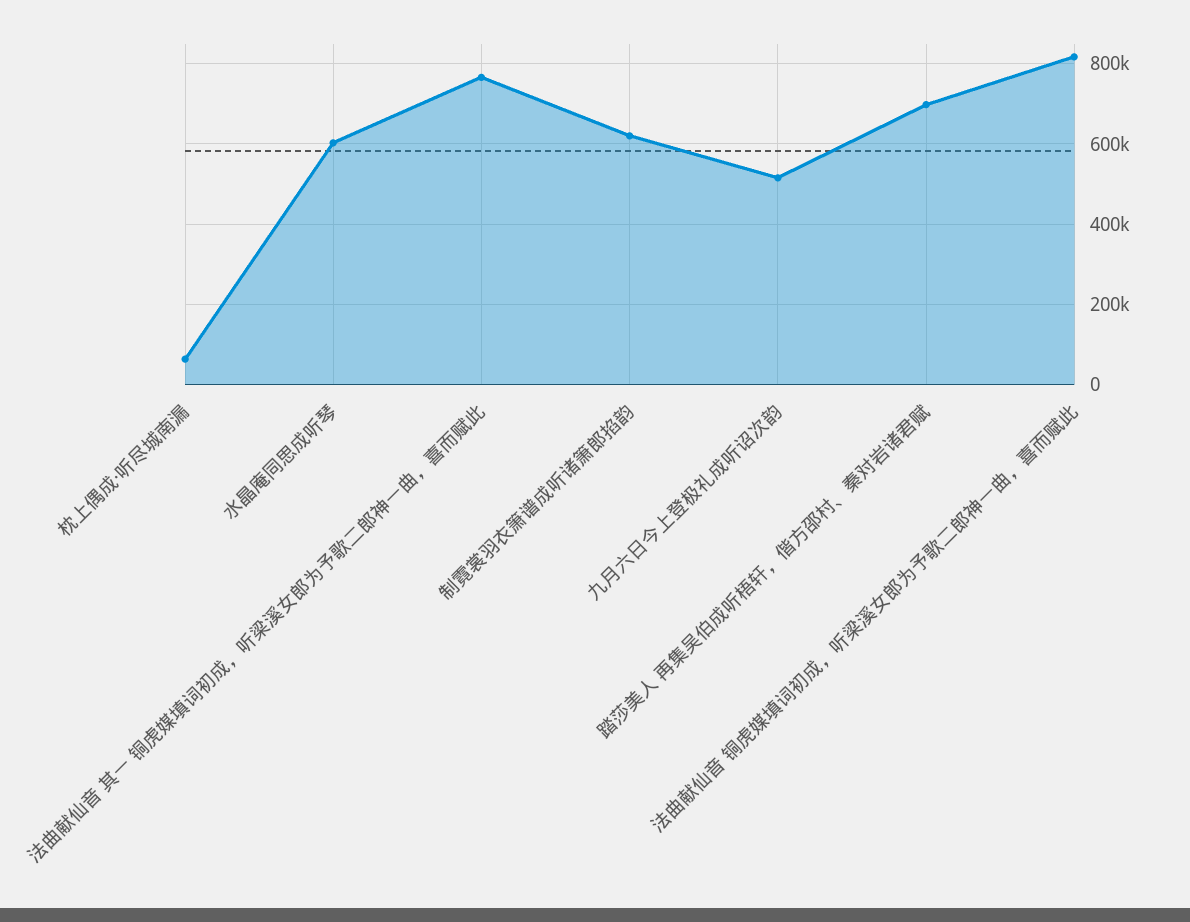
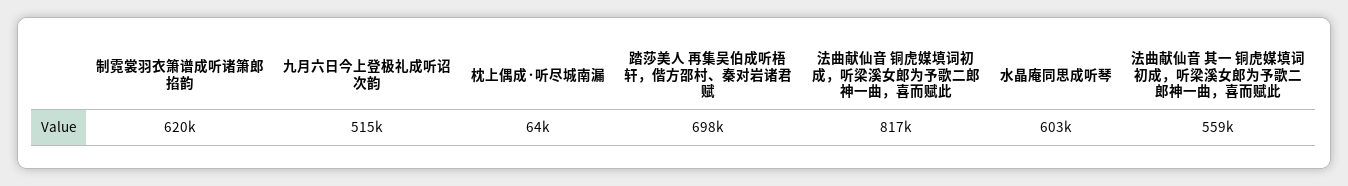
  {
    "枕上偶成·听尽城南漏": 64000,
    "水晶庵同思成听琴": 603000,
-   "法曲献仙音 其一 铜虎媒填词初成，听梁溪女郎为予歌二郎神一曲，喜而赋此": 760000,
+   "法曲献仙音 其一 铜虎媒填词初成，听梁溪女郎为予歌二郎神一曲，喜而赋此": 559000,
    "制霓裳羽衣箫谱成听诸箫郎掐韵": 620000,
    "九月六日今上登极礼成听诏次韵": 515000,
    "踏莎美人 再集吴伯成听梧轩，偕方邵村、秦对岩诸君赋": 698000,
    "法曲献仙音 铜虎媒填词初成，听梁溪女郎为予歌二郎神一曲，喜而赋此": 817000
  }

